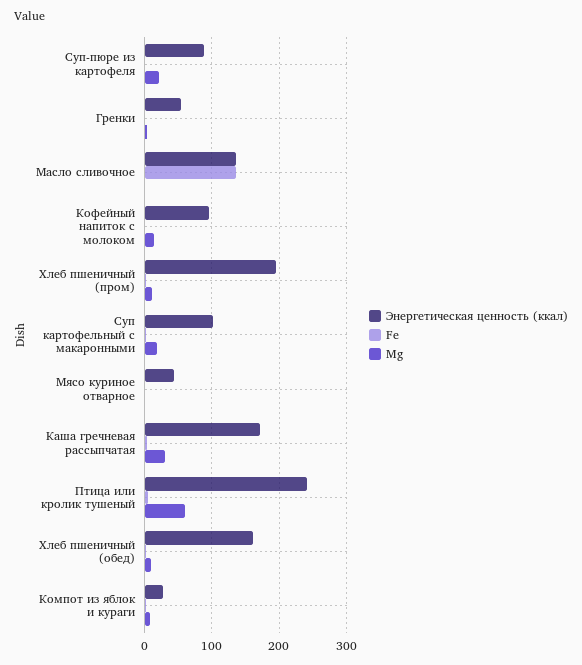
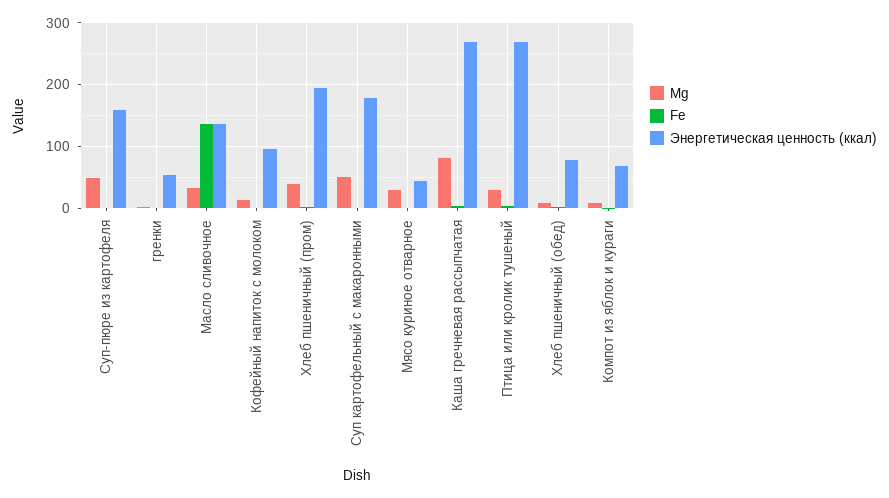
  {
    "Энергетическая ценность (ккал)": {
-     "Суп-пюре из картофеля": 90,
+     "Суп-пюре из картофеля": 160,
      "Гренки": 50,
      "Масло сливочное": 140,
      "Кофейный напиток с молоком": 100,
      "Хлеб пшеничный (пром)": 200,
-     "Суп картофельный с макаронными": 100,
+     "Суп картофельный с макаронными": 180,
      "Мясо куриное отварное": 40,
-     "Каша гречневая рассыпчатая": 170,
+     "Каша гречневая рассыпчатая": 270,
-     "Птица или кролик тушеный": 240,
+     "Птица или кролик тушеный": 270,
-     "Хлеб пшеничный (обед)": 160,
+     "Хлеб пшеничный (обед)": 80,
-     "Компот из яблок и кураги": 30
+     "Компот из яблок и кураги": 70
    },
    "Fe": {
      "Суп-пюре из картофеля": 0,
      "Гренки": 0,
      "Масло сливочное": 140,
      "Кофейный напиток с молоком": 0,
      "Хлеб пшеничный (пром)": 0,
      "Суп картофельный с макаронными": 0,
      "Мясо куриное отварное": 0,
      "Каша гречневая рассыпчатая": 0,
      "Птица или кролик тушеный": 0,
      "Хлеб пшеничный (обед)": 0,
      "Компот из яблок и кураги": 0
    },
    "Mg": {
-     "Суп-пюре из картофеля": 20,
+     "Суп-пюре из картофеля": 50,
      "Гренки": 0,
-     "Масло сливочное": 0,
+     "Масло сливочное": 30,
      "Кофейный напиток с молоком": 10,
-     "Хлеб пшеничный (пром)": 10,
+     "Хлеб пшеничный (пром)": 40,
-     "Суп картофельный с макаронными": 20,
+     "Суп картофельный с макаронными": 50,
-     "Мясо куриное отварное": 0,
+     "Мясо куриное отварное": 30,
-     "Каша гречневая рассыпчатая": 30,
+     "Каша гречневая рассыпчатая": 80,
-     "Птица или кролик тушеный": 60,
+     "Птица или кролик тушеный": 30,
      "Хлеб пшеничный (обед)": 10,
      "Компот из яблок и кураги": 10
    }
  }

